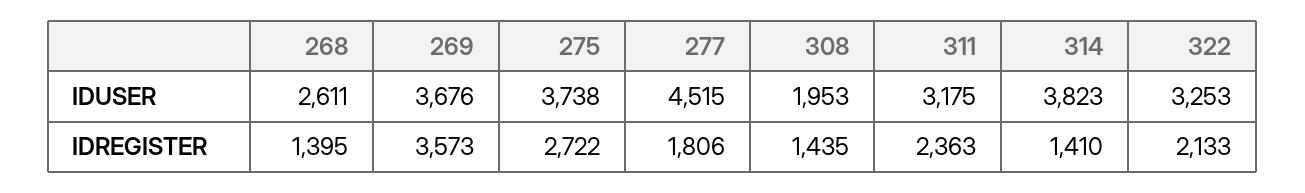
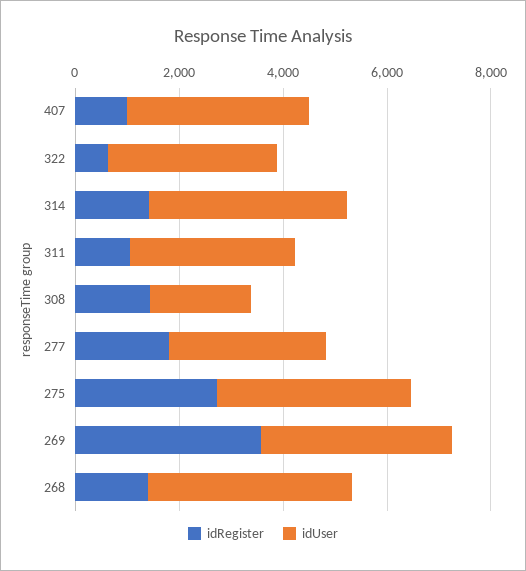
  {
    "IDUSER": {
-     "268": 2611,
+     "268": 4000,
      "269": 3676,
      "275": 3738,
-     "277": 4515,
+     "277": 3000,
      "308": 1953,
      "311": 3175,
      "314": 3823,
-     "322": 3253
+     "322": 3253,
+     "407": 3500
    },
    "IDREGISTER": {
      "268": 1395,
      "269": 3573,
      "275": 2722,
      "277": 1806,
      "308": 1435,
-     "311": 2363,
+     "311": 1000,
      "314": 1410,
-     "322": 2133
+     "322": 500,
+     "407": 1000
    }
  }

